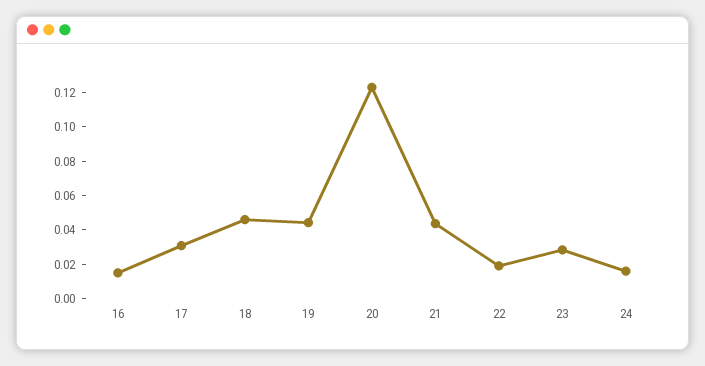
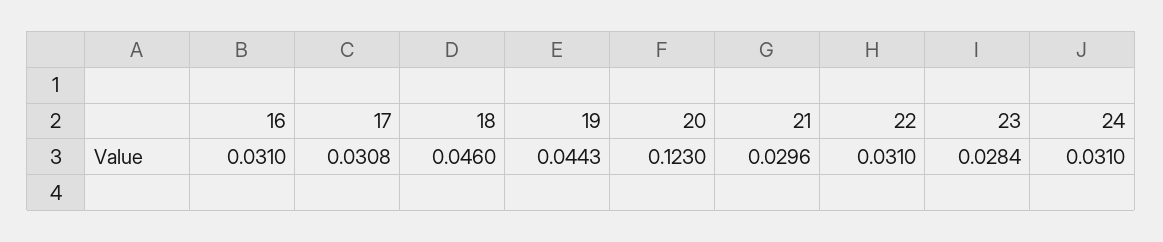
  {
-   "16": 0.015,
+   "16": 0.031,
    "17": 0.0308,
    "18": 0.046,
    "19": 0.0443,
    "20": 0.123,
-   "21": 0.045,
+   "21": 0.0296,
-   "22": 0.02,
+   "22": 0.031,
    "23": 0.0284,
-   "24": 0.015
+   "24": 0.031
  }

